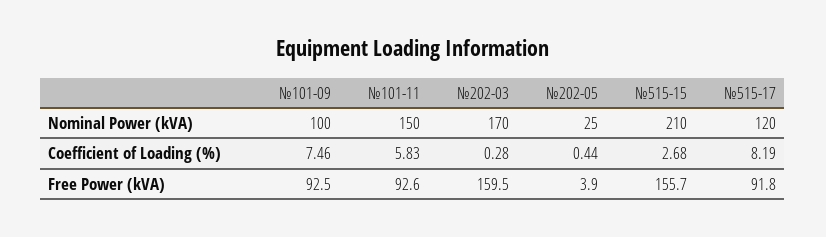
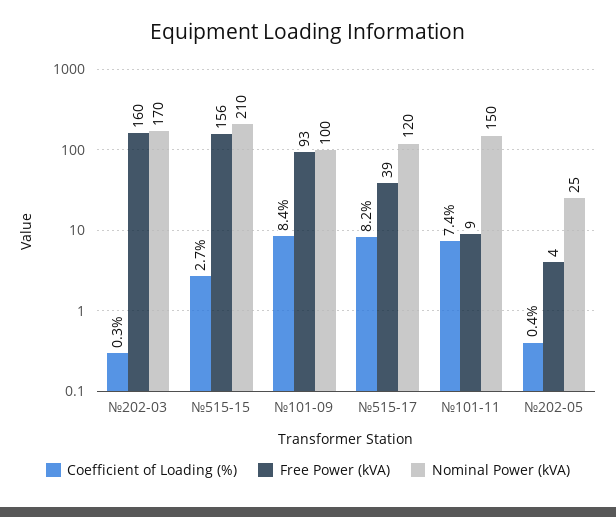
  {
    "Nominal Power (kVA)": {
      "№101-09": 100,
      "№101-11": 150,
      "№202-03": 170,
      "№202-05": 25,
      "№515-15": 210,
      "№515-17": 120
    },
    "Coefficient of Loading (%)": {
-     "№101-09": 7.46,
+     "№101-09": 8.4,
-     "№101-11": 5.83,
+     "№101-11": 7.4,
      "№202-03": 0.28,
      "№202-05": 0.44,
      "№515-15": 2.68,
      "№515-17": 8.19
    },
    "Free Power (kVA)": {
      "№101-09": 92.5,
-     "№101-11": 92.6,
+     "№101-11": 9,
      "№202-03": 159.5,
      "№202-05": 3.9,
      "№515-15": 155.7,
-     "№515-17": 91.8
+     "№515-17": 39
    }
  }

